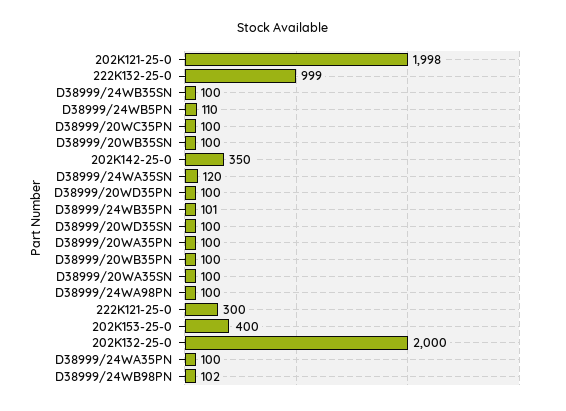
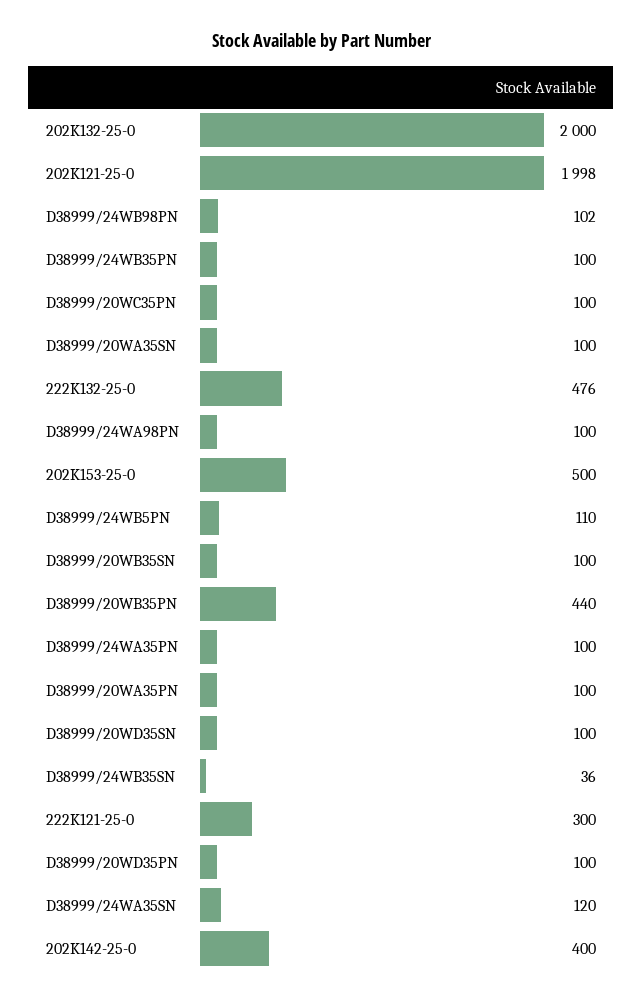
  {
    "202K121-25-0": 1998,
-   "222K132-25-0": 999,
+   "222K132-25-0": 476,
-   "D38999/24WB35SN": 100,
+   "D38999/24WB35SN": 36,
    "D38999/24WB5PN": 110,
    "D38999/20WC35PN": 100,
    "D38999/20WB35SN": 100,
-   "202K142-25-0": 350,
+   "202K142-25-0": 400,
    "D38999/24WA35SN": 120,
    "D38999/20WD35PN": 100,
-   "D38999/24WB35PN": 101,
+   "D38999/24WB35PN": 100,
    "D38999/20WD35SN": 100,
    "D38999/20WA35PN": 100,
-   "D38999/20WB35PN": 100,
+   "D38999/20WB35PN": 440,
    "D38999/20WA35SN": 100,
    "D38999/24WA98PN": 100,
    "222K121-25-0": 300,
-   "202K153-25-0": 400,
+   "202K153-25-0": 500,
    "202K132-25-0": 2000,
    "D38999/24WA35PN": 100,
    "D38999/24WB98PN": 102
  }

